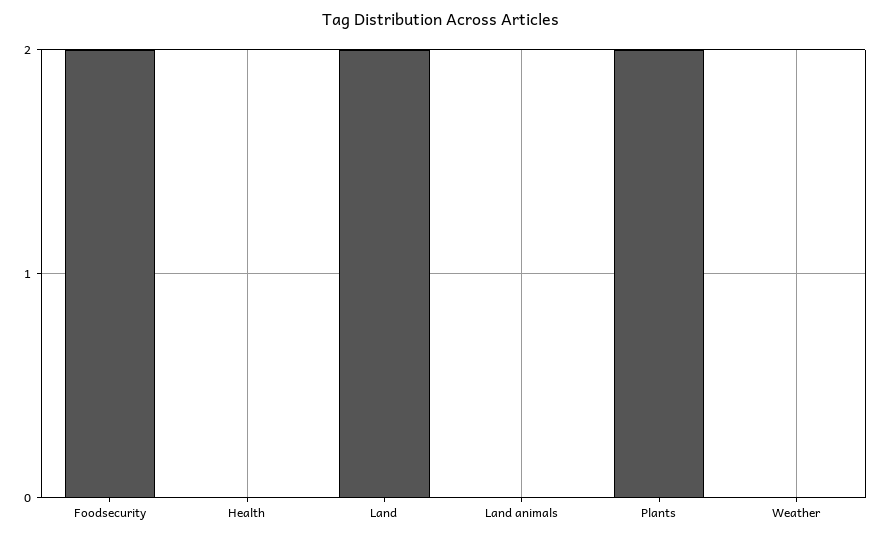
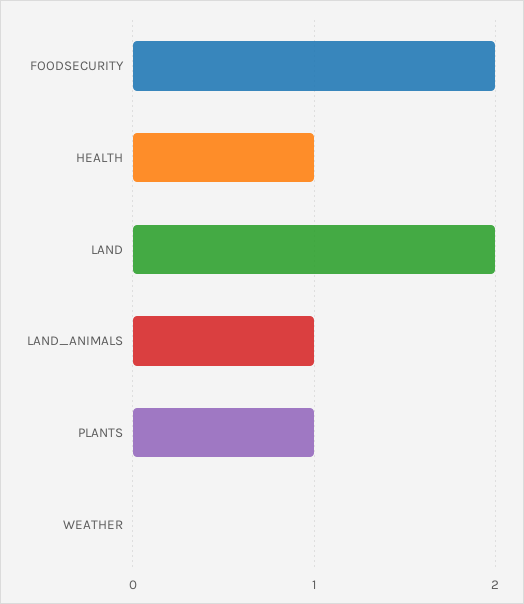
  {
    "Foodsecurity": 2,
-   "Health": 0,
+   "Health": 1,
    "Land": 2,
-   "Land animals": 0,
+   "Land animals": 1,
-   "Plants": 2,
+   "Plants": 1,
    "Weather": 0
  }

